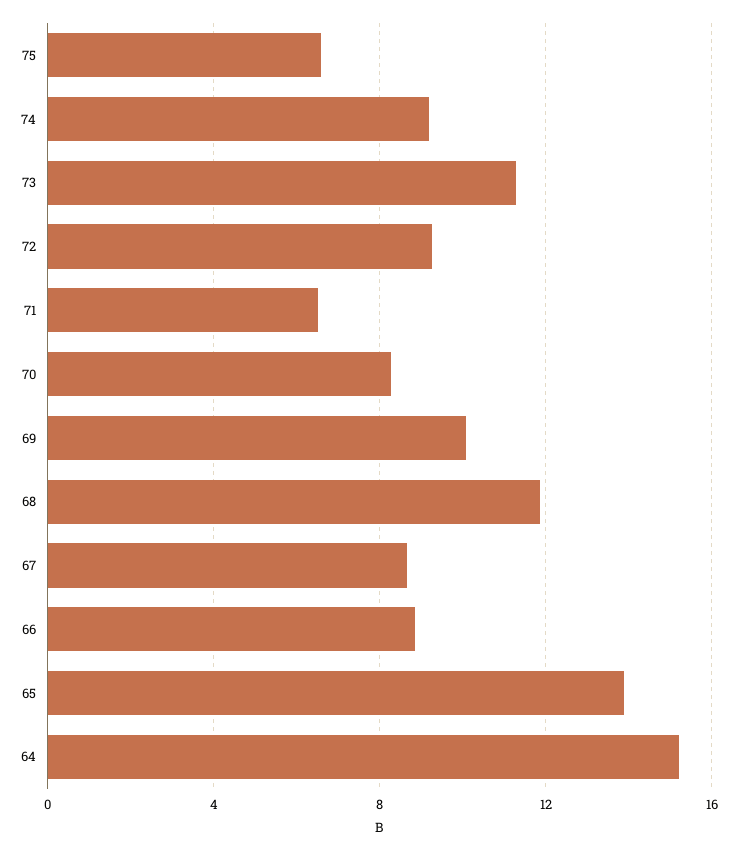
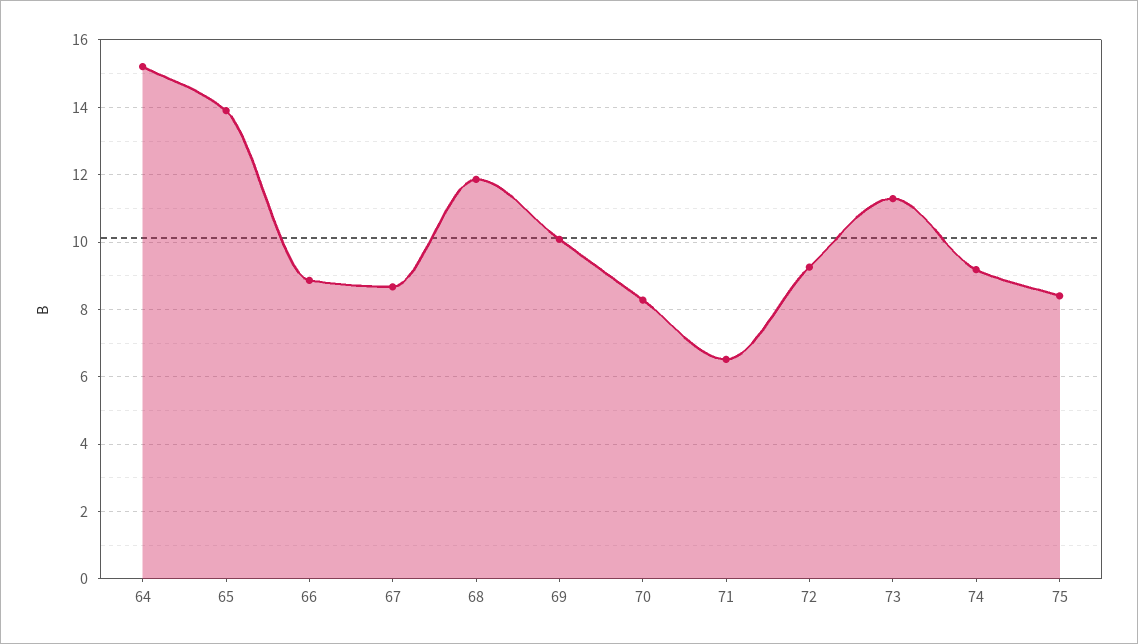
  {
-   "75": 6.5,
+   "75": 8.4,
    "74": 9.2,
    "73": 11.2,
    "72": 9.2,
    "71": 6.6,
    "70": 8.2,
    "69": 10,
    "68": 11.8,
    "67": 8.6,
    "66": 8.8,
    "65": 14,
    "64": 15.2
  }

